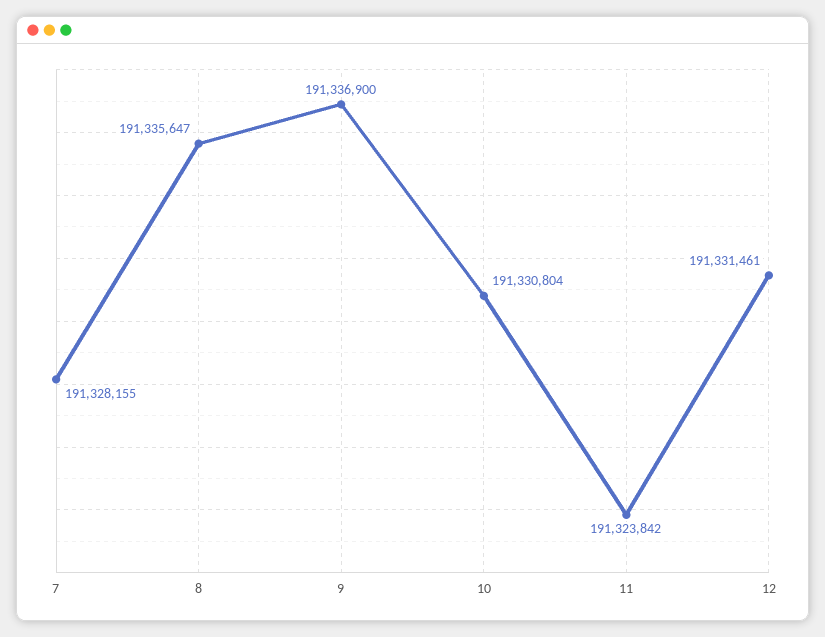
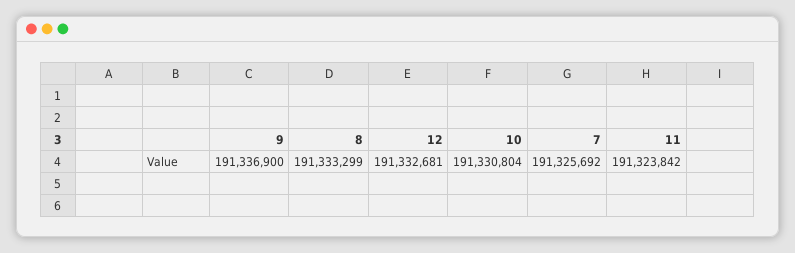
  {
-   "7": 191328155,
+   "7": 191325692,
-   "8": 191335647,
+   "8": 191333299,
    "9": 191336900,
    "10": 191330804,
    "11": 191323842,
-   "12": 191331461
+   "12": 191332681
  }

